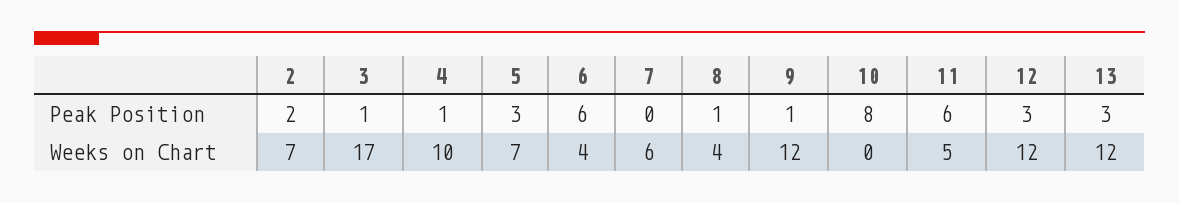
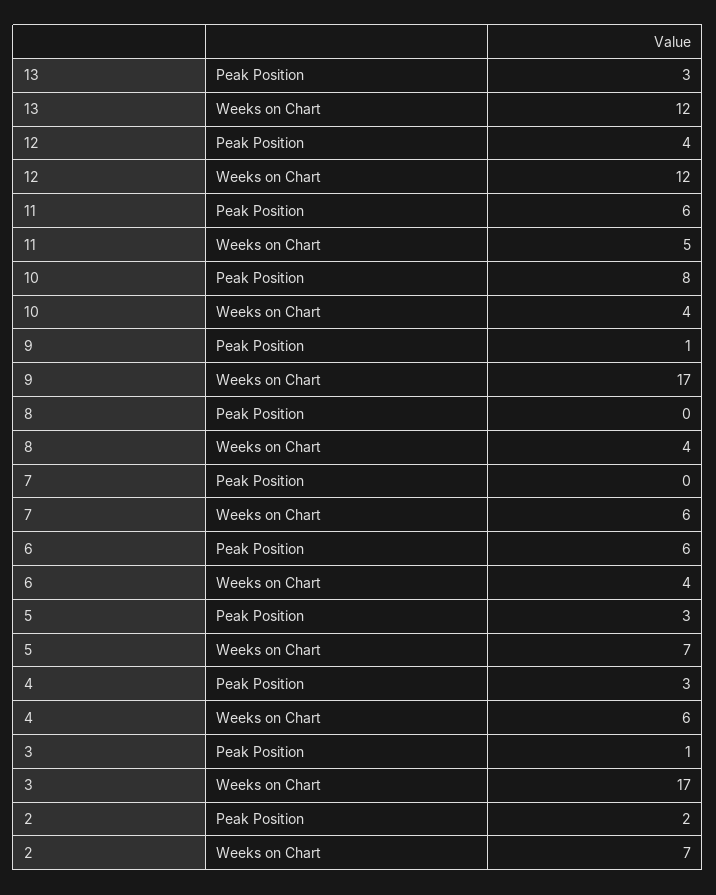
  {
    "2": {
      "Peak Position": 2,
      "Weeks on Chart": 7
    },
    "3": {
      "Peak Position": 1,
      "Weeks on Chart": 17
    },
    "4": {
-     "Peak Position": 1,
+     "Peak Position": 3,
-     "Weeks on Chart": 10
+     "Weeks on Chart": 6
    },
    "5": {
      "Peak Position": 3,
      "Weeks on Chart": 7
    },
    "6": {
      "Peak Position": 6,
      "Weeks on Chart": 4
    },
    "7": {
      "Peak Position": 0,
      "Weeks on Chart": 6
    },
    "8": {
-     "Peak Position": 1,
+     "Peak Position": 0,
      "Weeks on Chart": 4
    },
    "9": {
      "Peak Position": 1,
-     "Weeks on Chart": 12
+     "Weeks on Chart": 17
    },
    "10": {
      "Peak Position": 8,
-     "Weeks on Chart": 0
+     "Weeks on Chart": 4
    },
    "11": {
      "Peak Position": 6,
      "Weeks on Chart": 5
    },
    "12": {
-     "Peak Position": 3,
+     "Peak Position": 4,
      "Weeks on Chart": 12
    },
    "13": {
      "Peak Position": 3,
      "Weeks on Chart": 12
    }
  }

